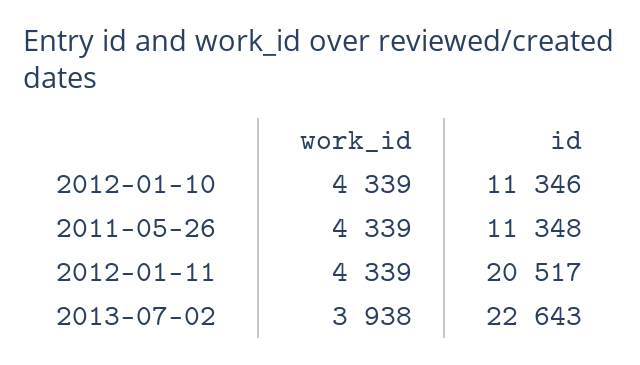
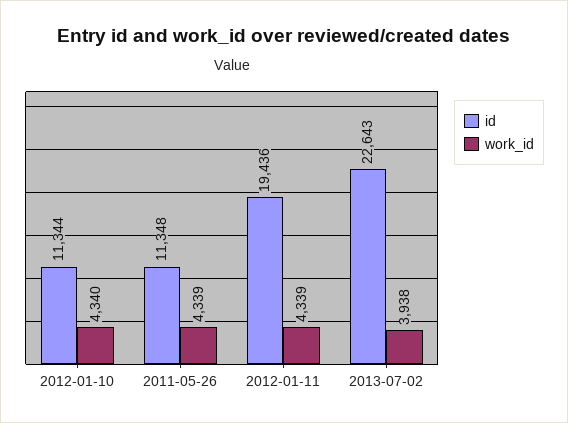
  {
    "work_id": {
-     "2012-01-10": 4339,
+     "2012-01-10": 4340,
      "2011-05-26": 4339,
      "2012-01-11": 4339,
      "2013-07-02": 3938
    },
    "id": {
-     "2012-01-10": 11346,
+     "2012-01-10": 11344,
      "2011-05-26": 11348,
-     "2012-01-11": 20517,
+     "2012-01-11": 19436,
      "2013-07-02": 22643
    }
  }

